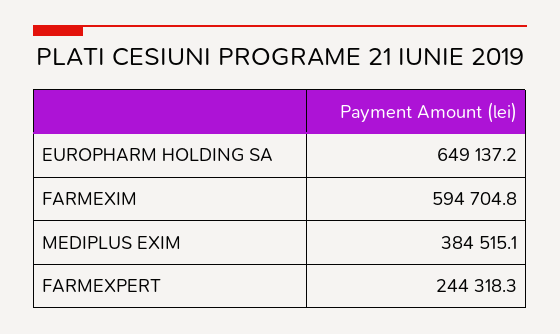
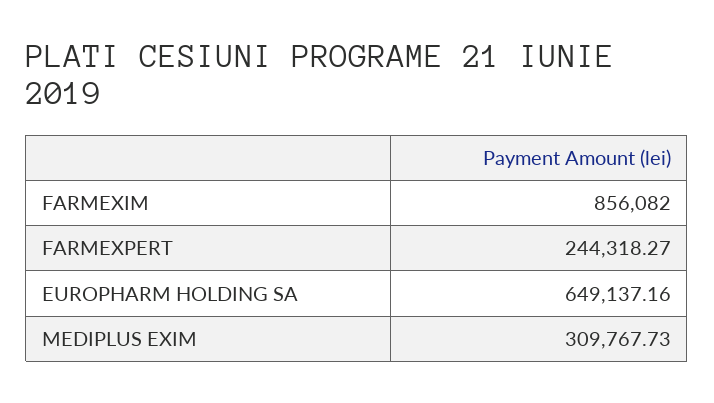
  {
    "EUROPHARM HOLDING SA": 649137.16,
-   "FARMEXIM": 594704.8,
+   "FARMEXIM": 856082,
-   "MEDIPLUS EXIM": 384515.1,
+   "MEDIPLUS EXIM": 309767.73,
    "FARMEXPERT": 244318.27
  }

